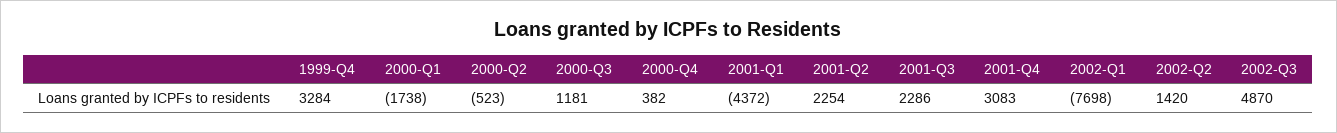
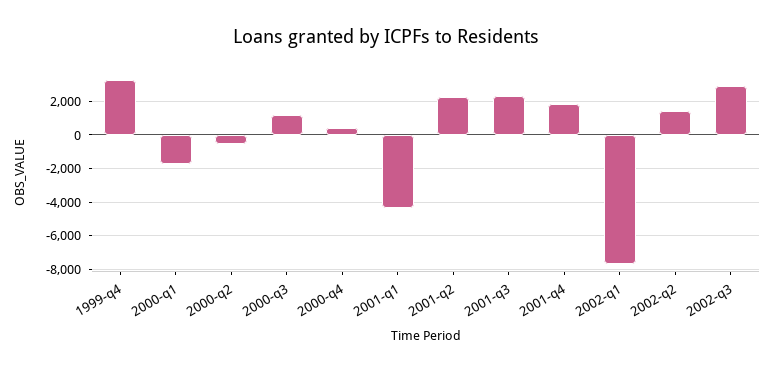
  {
    "1999-Q4": 3284,
    "2000-Q1": -1738,
    "2000-Q2": -523,
    "2000-Q3": 1181,
    "2000-Q4": 382,
    "2001-Q1": -4372,
    "2001-Q2": 2254,
    "2001-Q3": 2286,
-   "2001-Q4": 3083,
+   "2001-Q4": 2000,
    "2002-Q1": -7698,
    "2002-Q2": 1420,
-   "2002-Q3": 4870
+   "2002-Q3": 3000
  }

